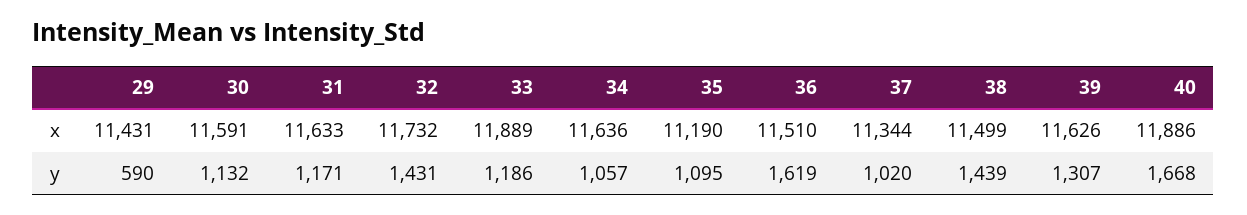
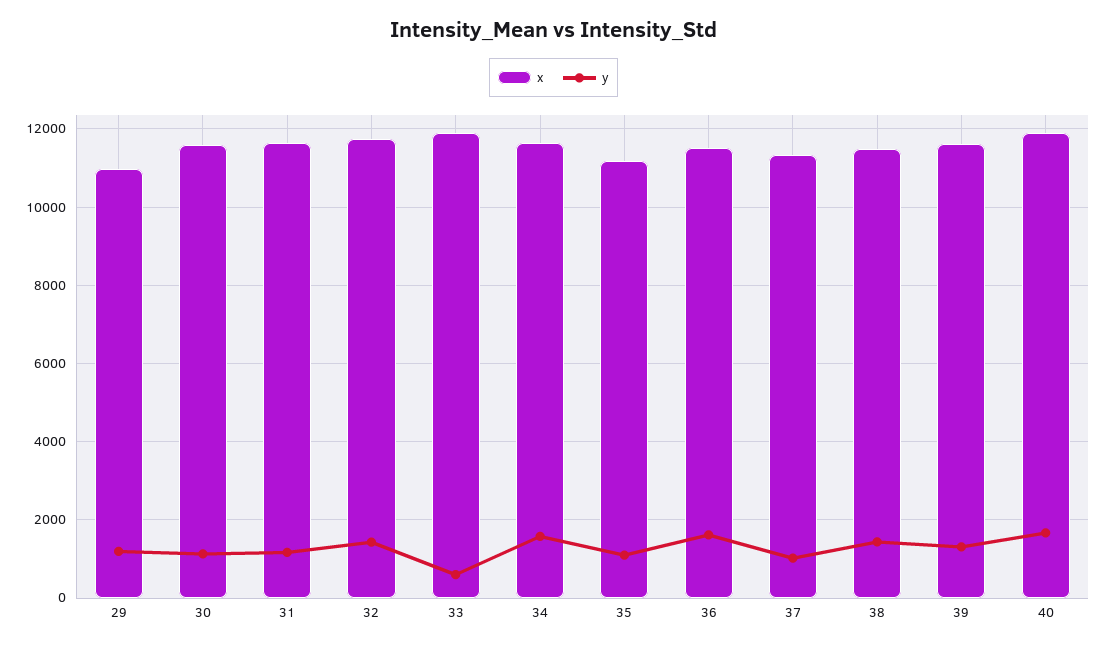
  {
    "x": {
-     "29": 11431,
+     "29": 11000,
      "30": 11591,
      "31": 11633,
      "32": 11732,
      "33": 11889,
      "34": 11636,
      "35": 11190,
      "36": 11510,
      "37": 11344,
      "38": 11499,
      "39": 11626,
      "40": 11886
    },
    "y": {
-     "29": 590,
+     "29": 1200,
      "30": 1132,
      "31": 1171,
      "32": 1431,
-     "33": 1186,
+     "33": 600,
-     "34": 1057,
+     "34": 1600,
      "35": 1095,
      "36": 1619,
      "37": 1020,
      "38": 1439,
      "39": 1307,
      "40": 1668
    }
  }

